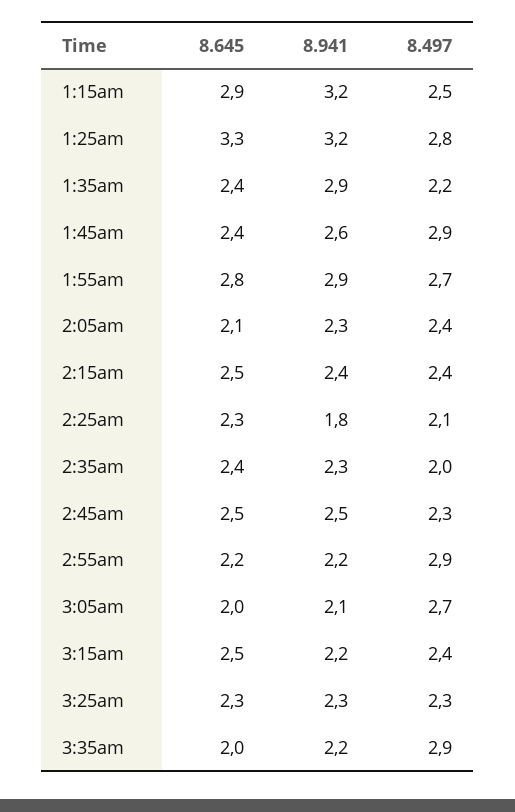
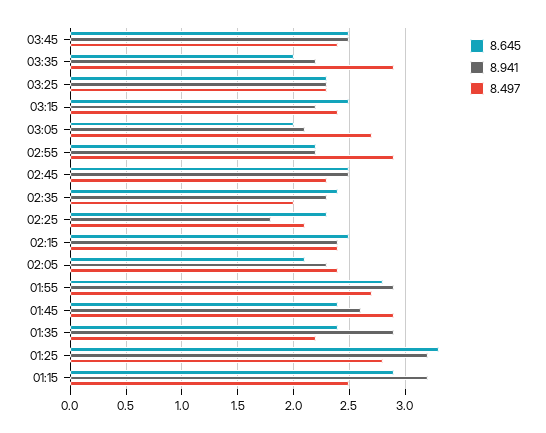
  {
    "8.645": {
      "1:15am": 2.9,
      "1:25am": 3.3,
      "1:35am": 2.4,
      "1:45am": 2.4,
      "1:55am": 2.8,
      "2:05am": 2.1,
      "2:15am": 2.5,
      "2:25am": 2.3,
      "2:35am": 2.4,
      "2:45am": 2.5,
      "2:55am": 2.2,
      "3:05am": 2,
      "3:15am": 2.5,
      "3:25am": 2.3,
-     "3:35am": 2
+     "3:35am": 2,
+     "03:45": 2.5
    },
    "8.941": {
      "1:15am": 3.2,
      "1:25am": 3.2,
      "1:35am": 2.9,
      "1:45am": 2.6,
      "1:55am": 2.9,
      "2:05am": 2.3,
      "2:15am": 2.4,
      "2:25am": 1.8,
      "2:35am": 2.3,
      "2:45am": 2.5,
      "2:55am": 2.2,
      "3:05am": 2.1,
      "3:15am": 2.2,
      "3:25am": 2.3,
-     "3:35am": 2.2
+     "3:35am": 2.2,
+     "03:45": 2.5
    },
    "8.497": {
      "1:15am": 2.5,
      "1:25am": 2.8,
      "1:35am": 2.2,
      "1:45am": 2.9,
      "1:55am": 2.7,
      "2:05am": 2.4,
      "2:15am": 2.4,
      "2:25am": 2.1,
      "2:35am": 2,
      "2:45am": 2.3,
      "2:55am": 2.9,
      "3:05am": 2.7,
      "3:15am": 2.4,
      "3:25am": 2.3,
-     "3:35am": 2.9
+     "3:35am": 2.9,
+     "03:45": 2.4
    }
  }

